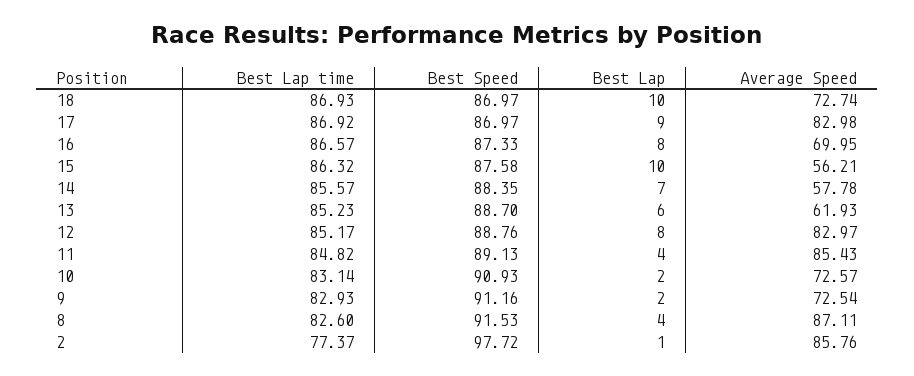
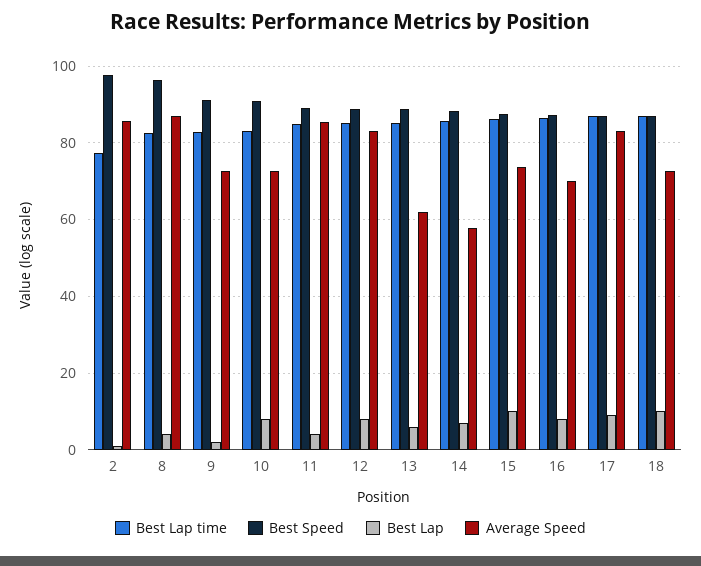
  {
    "Best Lap time": {
      "18": 86.93,
      "17": 86.92,
      "16": 86.57,
      "15": 86.32,
      "14": 85.57,
      "13": 85.23,
      "12": 85.17,
      "11": 84.82,
      "10": 83.14,
      "9": 82.93,
      "8": 82.6,
      "2": 77.37
    },
    "Best Speed": {
      "18": 86.97,
      "17": 86.97,
      "16": 87.33,
      "15": 87.58,
      "14": 88.35,
      "13": 88.7,
      "12": 88.76,
      "11": 89.13,
      "10": 90.93,
      "9": 91.16,
-     "8": 91.53,
+     "8": 96,
      "2": 97.72
    },
    "Best Lap": {
      "18": 10,
      "17": 9,
      "16": 8,
      "15": 10,
      "14": 7,
      "13": 6,
      "12": 8,
      "11": 4,
-     "10": 2,
+     "10": 8,
      "9": 2,
      "8": 4,
      "2": 1
    },
    "Average Speed": {
      "18": 72.74,
      "17": 82.98,
      "16": 69.95,
-     "15": 56.21,
+     "15": 74,
      "14": 57.78,
      "13": 61.93,
      "12": 82.97,
      "11": 85.43,
      "10": 72.57,
      "9": 72.54,
      "8": 87.11,
      "2": 85.76
    }
  }

